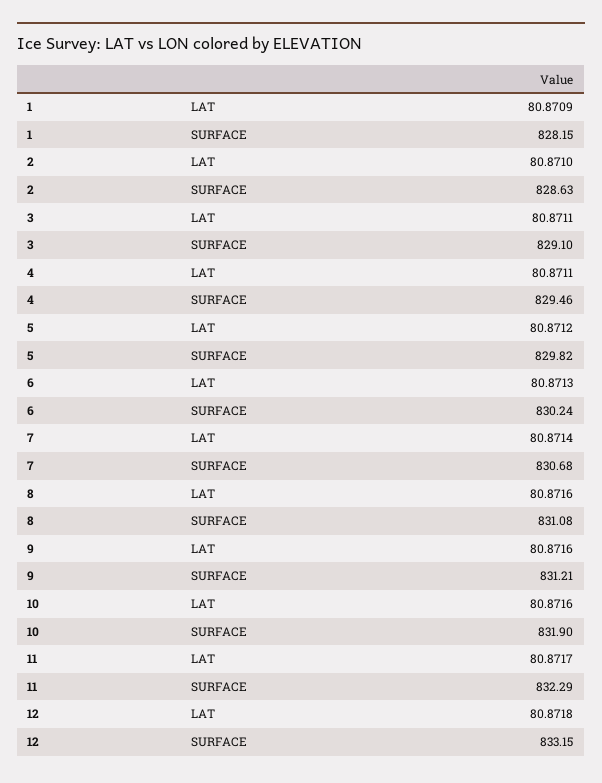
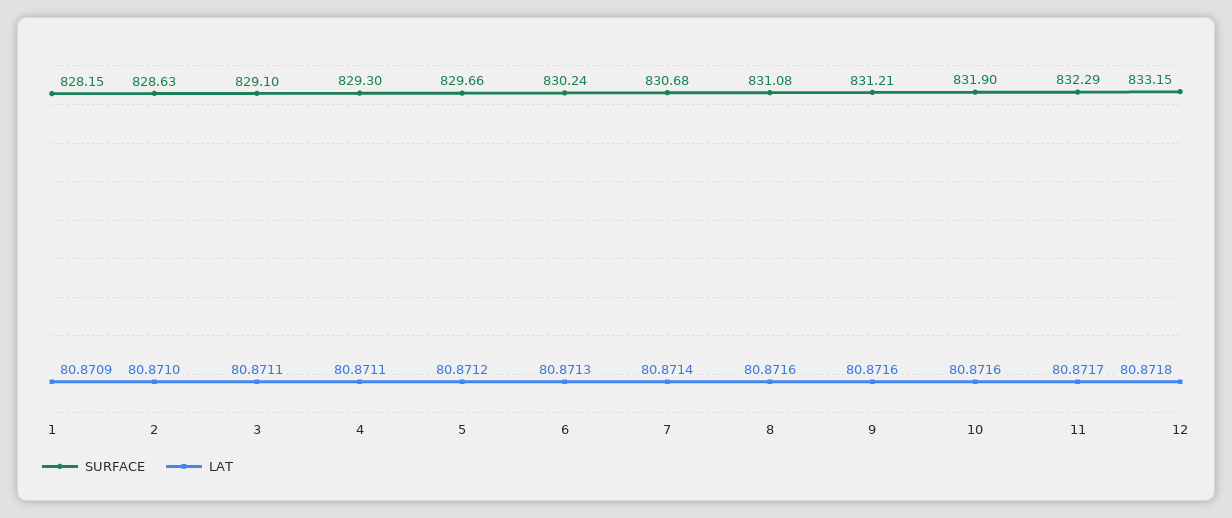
  {
    "LAT": {
      "1": 80.8709,
      "2": 80.871,
      "3": 80.8711,
      "4": 80.8711,
      "5": 80.8712,
      "6": 80.8713,
      "7": 80.8714,
      "8": 80.8716,
      "9": 80.8716,
      "10": 80.8716,
      "11": 80.8717,
      "12": 80.8718
    },
    "SURFACE": {
      "1": 828.15,
      "2": 828.63,
      "3": 829.1,
-     "4": 829.46,
+     "4": 829.3,
-     "5": 829.82,
+     "5": 829.66,
      "6": 830.24,
      "7": 830.68,
      "8": 831.08,
      "9": 831.21,
      "10": 831.9,
      "11": 832.29,
      "12": 833.15
    }
  }

